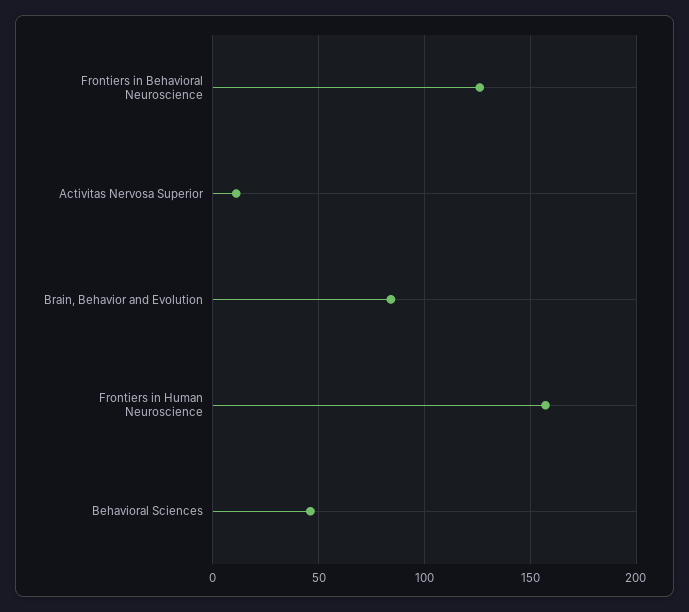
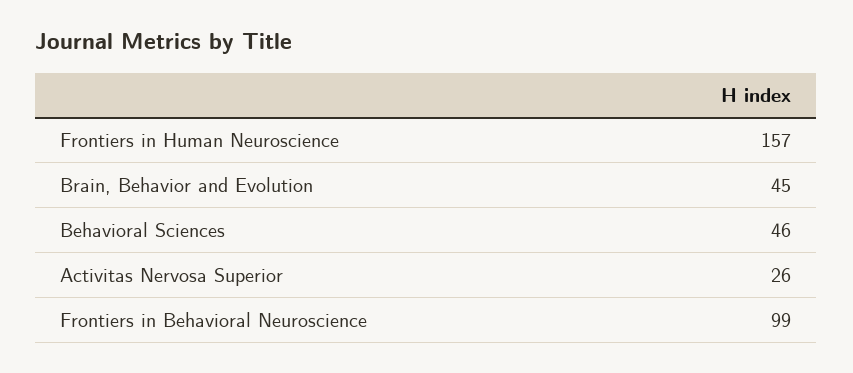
  {
-   "Frontiers in Behavioral Neuroscience": 125,
+   "Frontiers in Behavioral Neuroscience": 99,
-   "Activitas Nervosa Superior": 10,
+   "Activitas Nervosa Superior": 26,
-   "Brain, Behavior and Evolution": 85,
+   "Brain, Behavior and Evolution": 45,
    "Frontiers in Human Neuroscience": 157,
    "Behavioral Sciences": 46
  }

